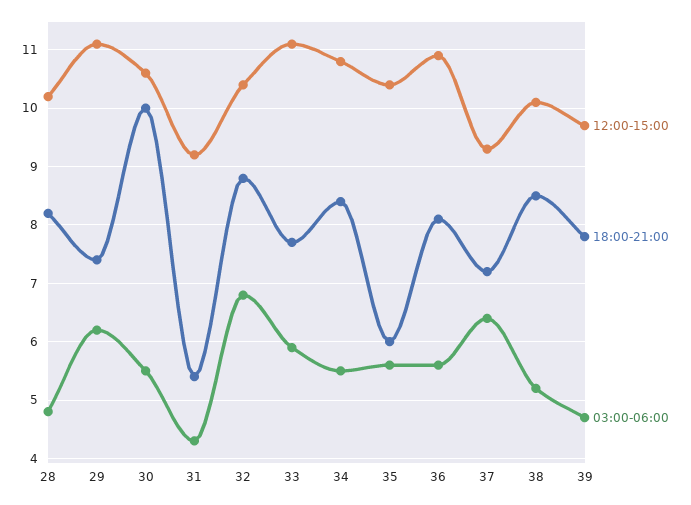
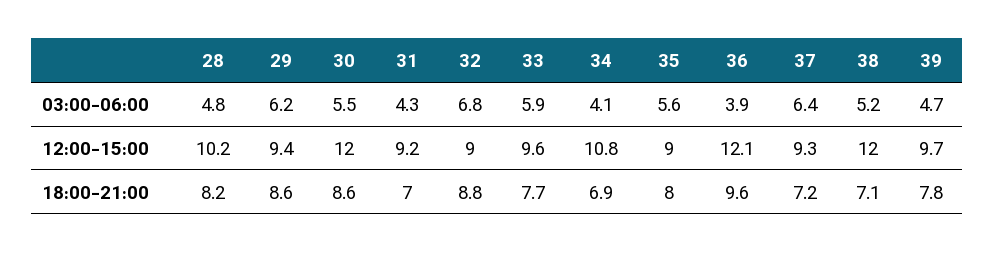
  {
    "12:00-15:00": {
      "28": 10.2,
-     "29": 11,
+     "29": 9.4,
-     "30": 10.5,
+     "30": 12,
      "31": 9.2,
-     "32": 10.5,
+     "32": 9,
-     "33": 11,
+     "33": 9.6,
      "34": 10.8,
-     "35": 10.5,
+     "35": 9,
-     "36": 11,
+     "36": 12.1,
      "37": 9.3,
-     "38": 10,
+     "38": 12,
      "39": 9.7
    },
    "18:00-21:00": {
      "28": 8.2,
-     "29": 7.5,
+     "29": 8.6,
-     "30": 10,
+     "30": 8.6,
-     "31": 5.5,
+     "31": 7,
      "32": 8.8,
      "33": 7.7,
-     "34": 8.5,
+     "34": 6.9,
-     "35": 6,
+     "35": 8,
-     "36": 8,
+     "36": 9.6,
      "37": 7.2,
-     "38": 8.5,
+     "38": 7.1,
      "39": 7.8
    },
    "03:00-06:00": {
      "28": 4.8,
      "29": 6.2,
      "30": 5.5,
      "31": 4.3,
      "32": 6.8,
      "33": 5.9,
-     "34": 5.5,
+     "34": 4.1,
      "35": 5.6,
-     "36": 5.5,
+     "36": 3.9,
      "37": 6.4,
      "38": 5.2,
      "39": 4.7
    }
  }

